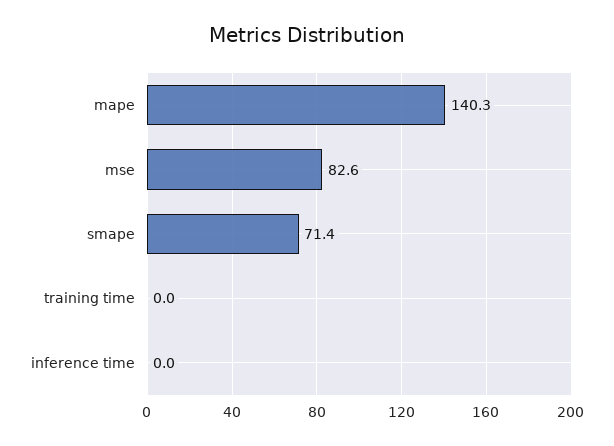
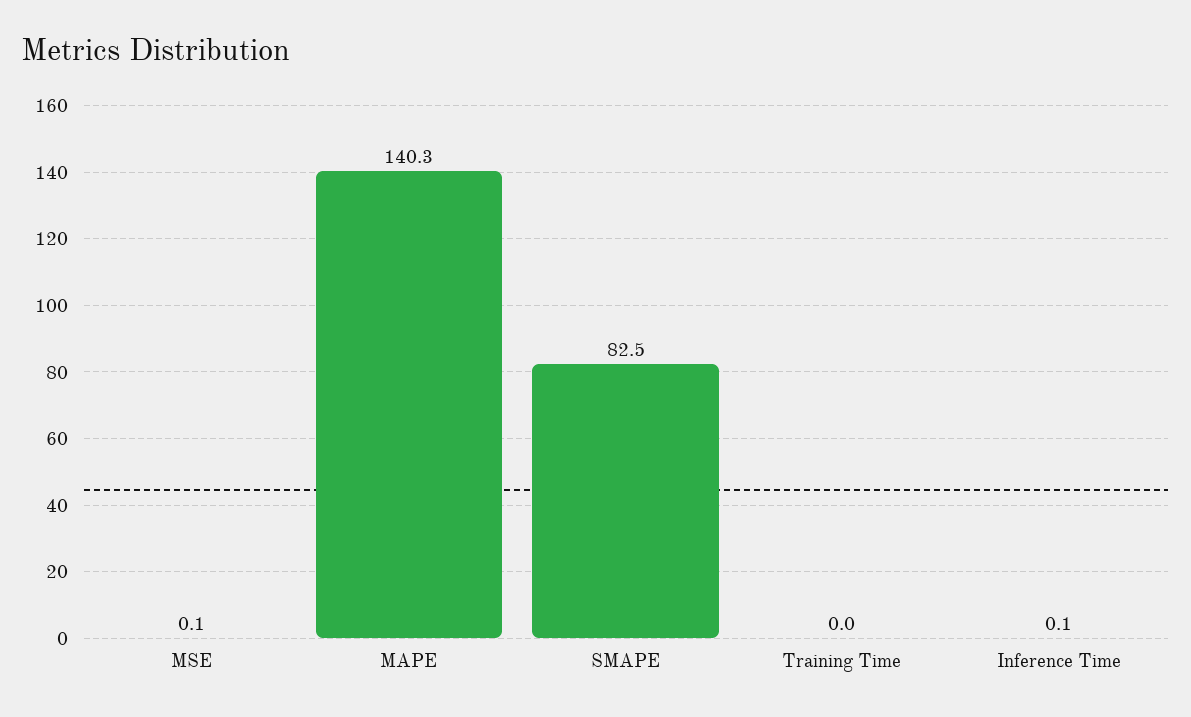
  {
    "mape": 140.3,
-   "mse": 82.6,
+   "mse": 0.1,
-   "smape": 71.4,
+   "smape": 82.5,
    "training time": 0,
-   "inference time": 0
+   "inference time": 0.1
  }

